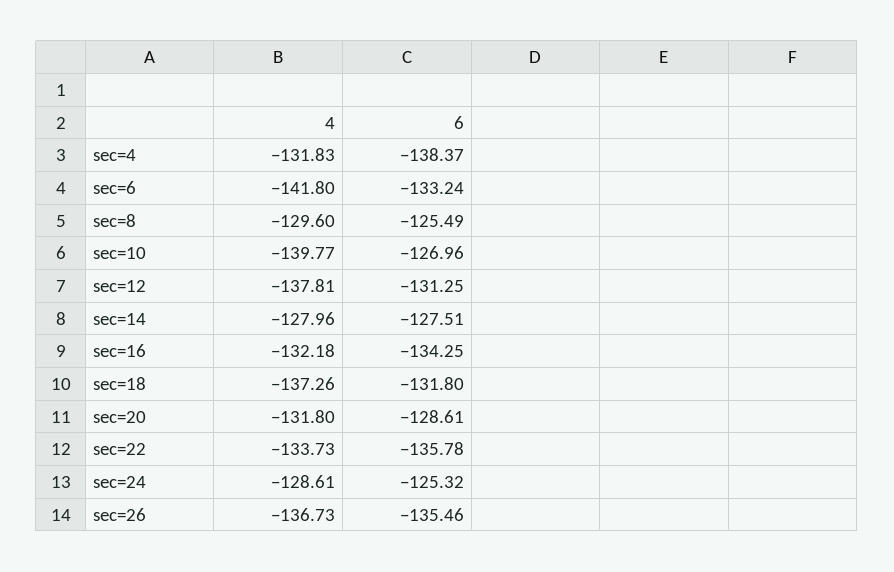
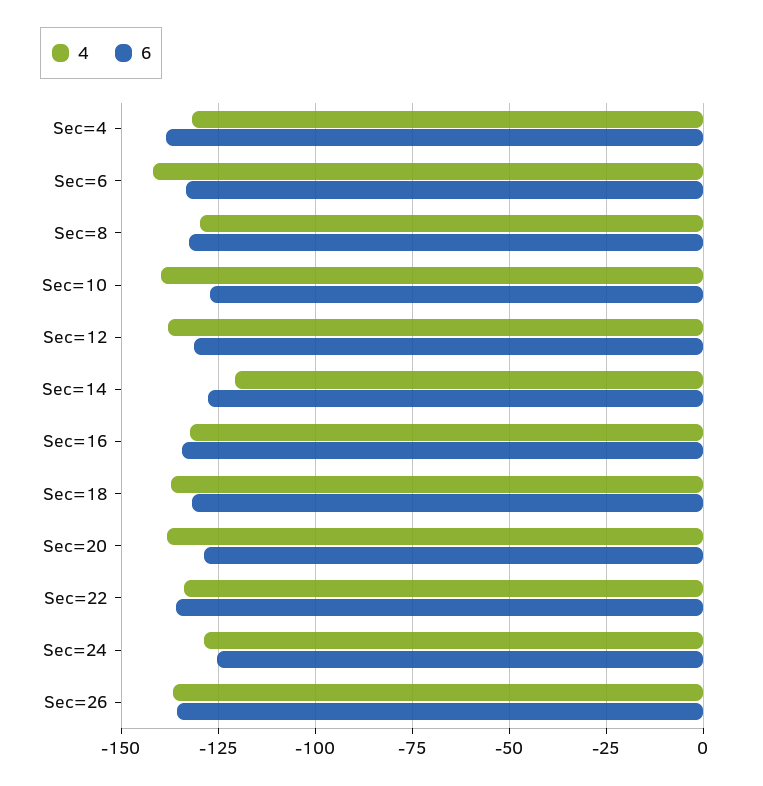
  {
    "4": {
      "sec=4": -131.83,
      "sec=6": -141.8,
      "sec=8": -129.6,
      "sec=10": -139.77,
      "sec=12": -137.81,
-     "sec=14": -127.96,
+     "sec=14": -120,
      "sec=16": -132.18,
      "sec=18": -137.26,
-     "sec=20": -131.8,
+     "sec=20": -137.5,
      "sec=22": -133.73,
      "sec=24": -128.61,
      "sec=26": -136.73
    },
    "6": {
      "sec=4": -138.37,
      "sec=6": -133.24,
-     "sec=8": -125.49,
+     "sec=8": -132.5,
      "sec=10": -126.96,
      "sec=12": -131.25,
      "sec=14": -127.51,
      "sec=16": -134.25,
      "sec=18": -131.8,
      "sec=20": -128.61,
      "sec=22": -135.78,
      "sec=24": -125.32,
      "sec=26": -135.46
    }
  }

